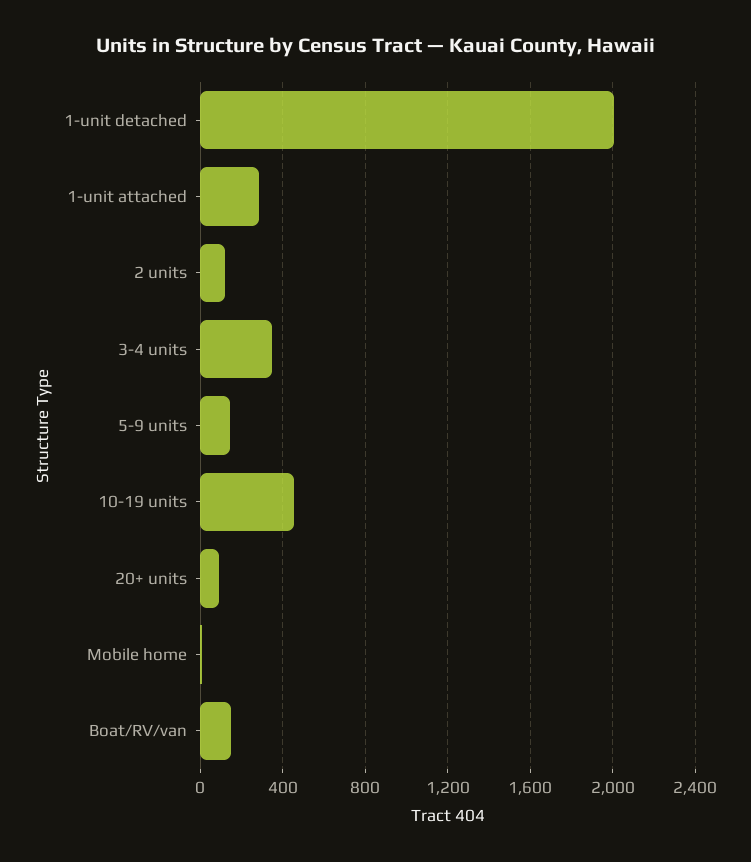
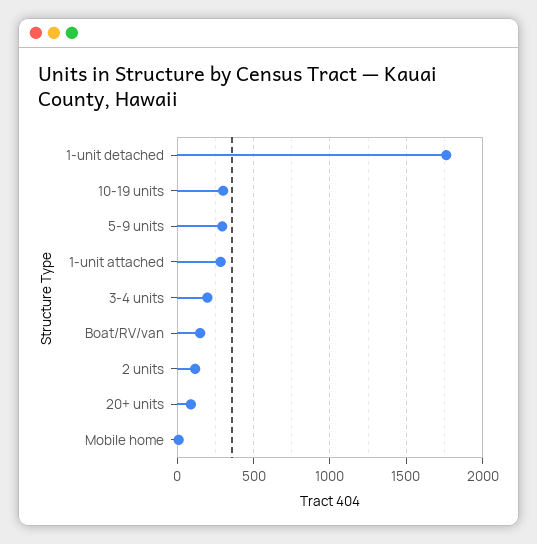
  {
-   "1-unit detached": 2000,
+   "1-unit detached": 1750,
    "1-unit attached": 300,
    "2 units": 100,
-   "3-4 units": 350,
+   "3-4 units": 200,
-   "5-9 units": 150,
+   "5-9 units": 300,
-   "10-19 units": 450,
+   "10-19 units": 300,
    "20+ units": 100,
    "Mobile home": 0,
    "Boat/RV/van": 150
  }

